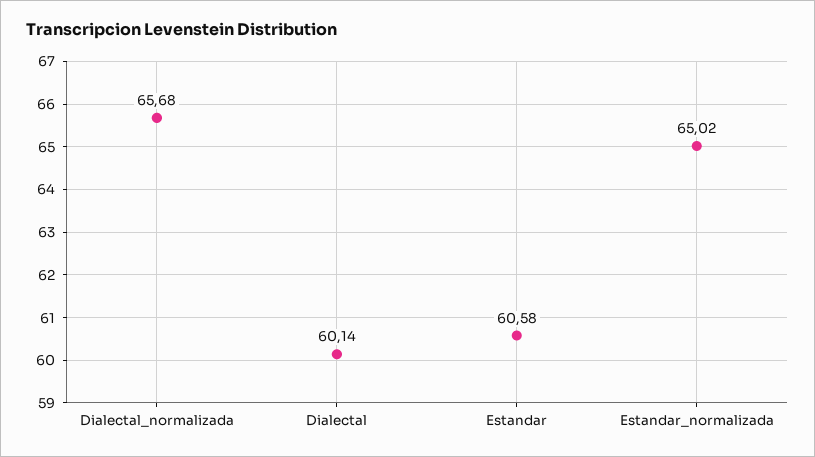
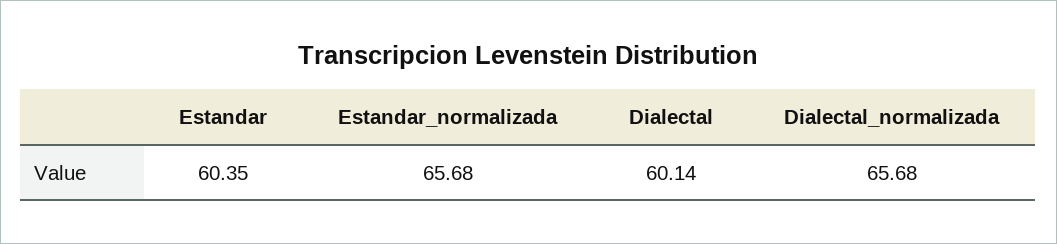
  {
    "Dialectal_normalizada": 65.68,
    "Dialectal": 60.14,
-   "Estandar": 60.58,
+   "Estandar": 60.35,
-   "Estandar_normalizada": 65.02
+   "Estandar_normalizada": 65.68
  }

